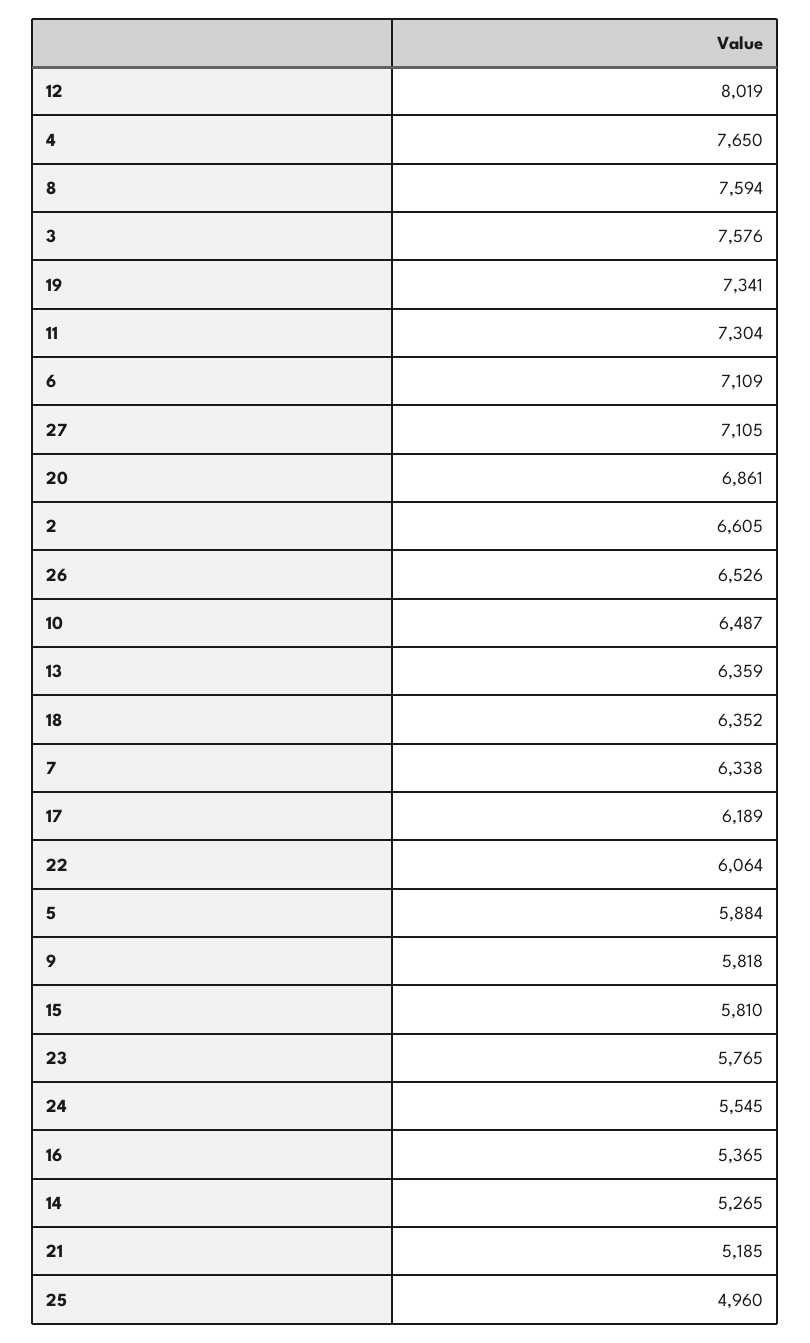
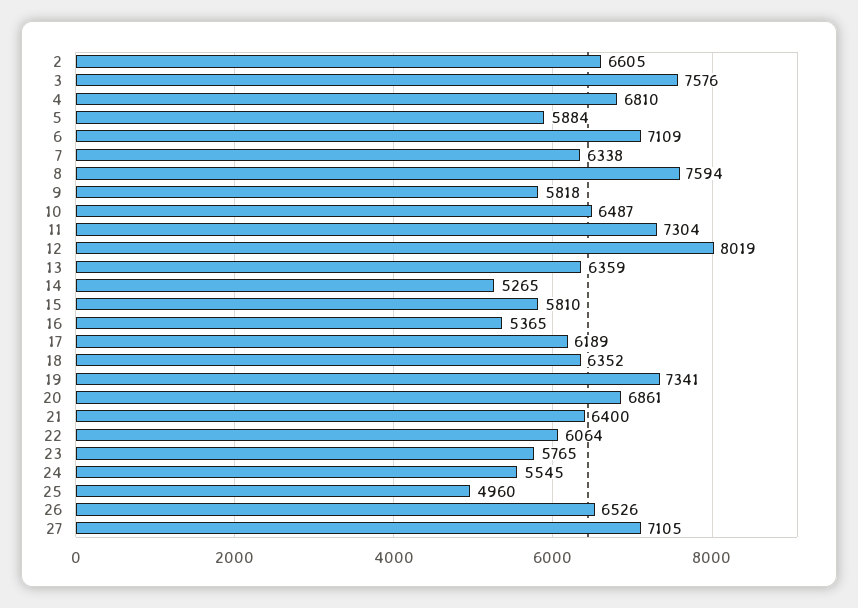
  {
    "12": 8019,
-   "4": 7650,
+   "4": 6810,
    "8": 7594,
    "3": 7576,
    "19": 7341,
    "11": 7304,
    "6": 7109,
    "27": 7105,
    "20": 6861,
    "2": 6605,
    "26": 6526,
    "10": 6487,
    "13": 6359,
    "18": 6352,
    "7": 6338,
    "17": 6189,
    "22": 6064,
    "5": 5884,
    "9": 5818,
    "15": 5810,
    "23": 5765,
    "24": 5545,
    "16": 5365,
    "14": 5265,
-   "21": 5185,
+   "21": 6400,
    "25": 4960
  }

